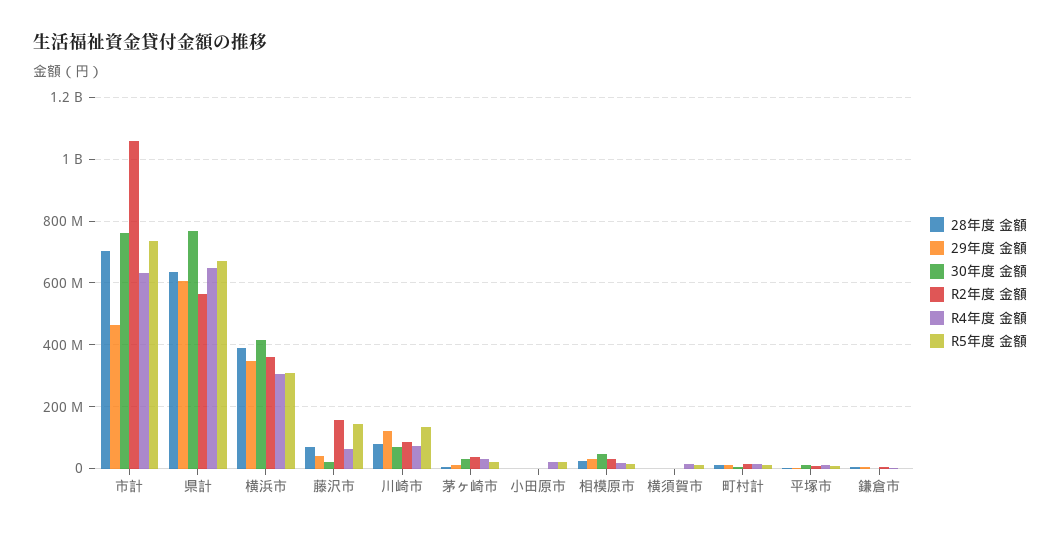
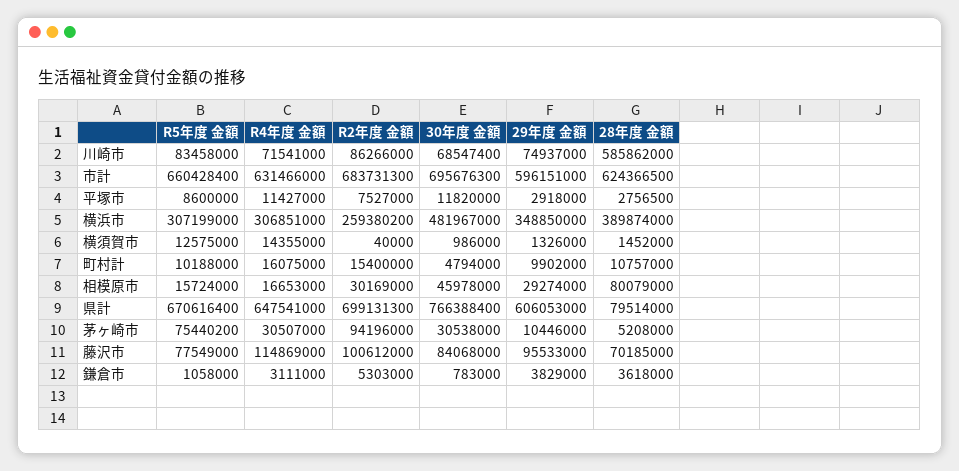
  {
    "28年度 金額": {
-     "市計": 700000000,
+     "市計": 624366500,
-     "県計": 640000000,
+     "県計": 79514000,
      "横浜市": 389874000,
      "藤沢市": 70185000,
-     "川崎市": 80000000,
+     "川崎市": 585862000,
      "茅ヶ崎市": 5208000,
-     "小田原市": 0,
-     "相模原市": 20000000,
+     "相模原市": 80079000,
      "横須賀市": 1452000,
      "町村計": 10757000,
      "平塚市": 2756500,
      "鎌倉市": 3618000
    },
    "29年度 金額": {
-     "市計": 460000000,
+     "市計": 596151000,
      "県計": 606053000,
      "横浜市": 348850000,
-     "藤沢市": 40000000,
+     "藤沢市": 95533000,
-     "川崎市": 120000000,
+     "川崎市": 74937000,
      "茅ヶ崎市": 10446000,
-     "小田原市": 0,
      "相模原市": 29274000,
      "横須賀市": 1326000,
      "町村計": 9902000,
      "平塚市": 2918000,
      "鎌倉市": 3829000
    },
    "30年度 金額": {
-     "市計": 760000000,
+     "市計": 695676300,
      "県計": 766388400,
-     "横浜市": 420000000,
+     "横浜市": 481967000,
-     "藤沢市": 20000000,
+     "藤沢市": 84068000,
      "川崎市": 68547400,
      "茅ヶ崎市": 30538000,
-     "小田原市": 0,
      "相模原市": 45978000,
      "横須賀市": 986000,
      "町村計": 4794000,
      "平塚市": 11820000,
      "鎌倉市": 783000
    },
    "R2年度 金額": {
-     "市計": 1060000000,
+     "市計": 683731300,
-     "県計": 560000000,
+     "県計": 699131300,
-     "横浜市": 360000000,
+     "横浜市": 259380200,
-     "藤沢市": 160000000,
+     "藤沢市": 100612000,
      "川崎市": 86266000,
-     "茅ヶ崎市": 40000000,
+     "茅ヶ崎市": 94196000,
-     "小田原市": 0,
      "相模原市": 30169000,
      "横須賀市": 40000,
      "町村計": 15400000,
      "平塚市": 7527000,
      "鎌倉市": 5303000
    },
    "R4年度 金額": {
      "市計": 631466000,
      "県計": 647541000,
      "横浜市": 306851000,
-     "藤沢市": 60000000,
+     "藤沢市": 114869000,
      "川崎市": 71541000,
      "茅ヶ崎市": 30507000,
-     "小田原市": 20000000,
      "相模原市": 16653000,
      "横須賀市": 14355000,
      "町村計": 16075000,
      "平塚市": 11427000,
      "鎌倉市": 3111000
    },
    "R5年度 金額": {
-     "市計": 740000000,
+     "市計": 660428400,
      "県計": 670616400,
      "横浜市": 307199000,
-     "藤沢市": 140000000,
+     "藤沢市": 77549000,
-     "川崎市": 140000000,
+     "川崎市": 83458000,
-     "茅ヶ崎市": 20000000,
+     "茅ヶ崎市": 75440200,
-     "小田原市": 20000000,
      "相模原市": 15724000,
      "横須賀市": 12575000,
      "町村計": 10188000,
      "平塚市": 8600000,
      "鎌倉市": 1058000
    }
  }

